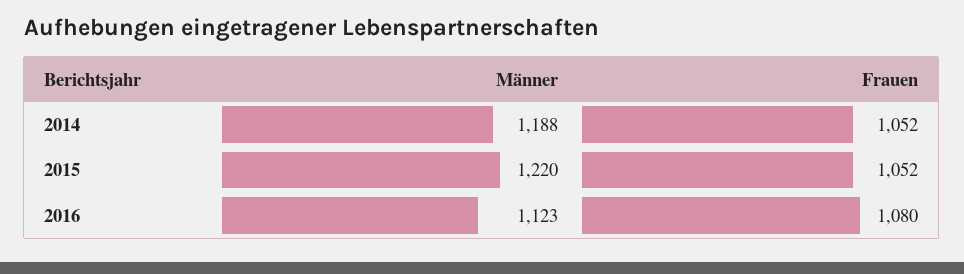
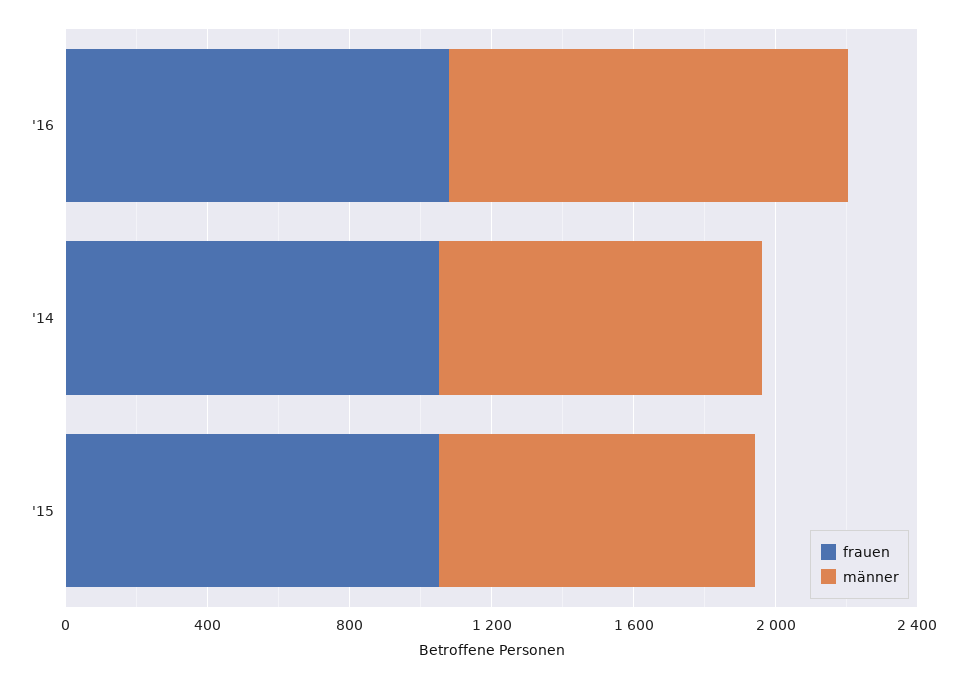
  {
    "Männer": {
-     "2014": 1188,
+     "2014": 900,
-     "2015": 1220,
+     "2015": 900,
      "2016": 1123
    },
    "Frauen": {
      "2014": 1052,
      "2015": 1052,
      "2016": 1080
    }
  }

